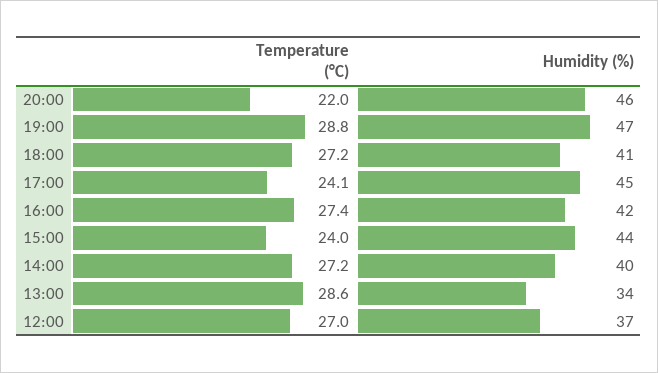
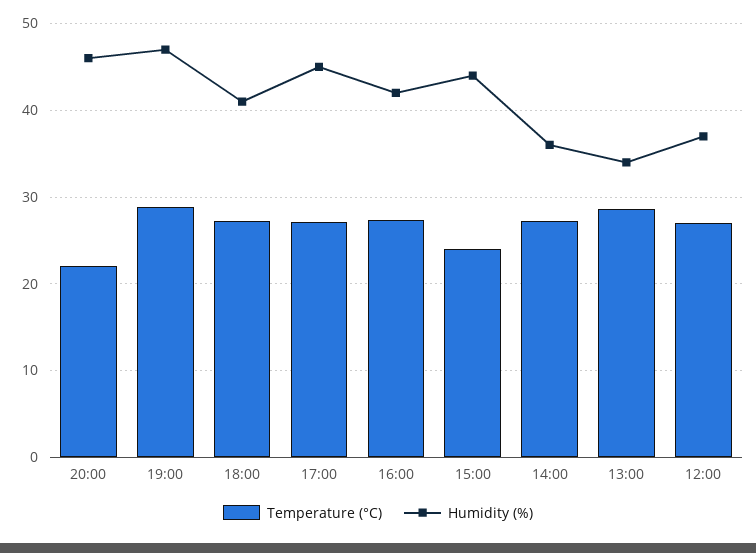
  {
    "Temperature (°C)": {
      "20:00": 22,
      "19:00": 28.8,
      "18:00": 27.2,
-     "17:00": 24.1,
+     "17:00": 27,
      "16:00": 27.4,
      "15:00": 24,
      "14:00": 27.2,
      "13:00": 28.6,
      "12:00": 27
    },
    "Humidity (%)": {
      "20:00": 46,
      "19:00": 47,
      "18:00": 41,
      "17:00": 45,
      "16:00": 42,
      "15:00": 44,
-     "14:00": 40,
+     "14:00": 36,
      "13:00": 34,
      "12:00": 37
    }
  }

